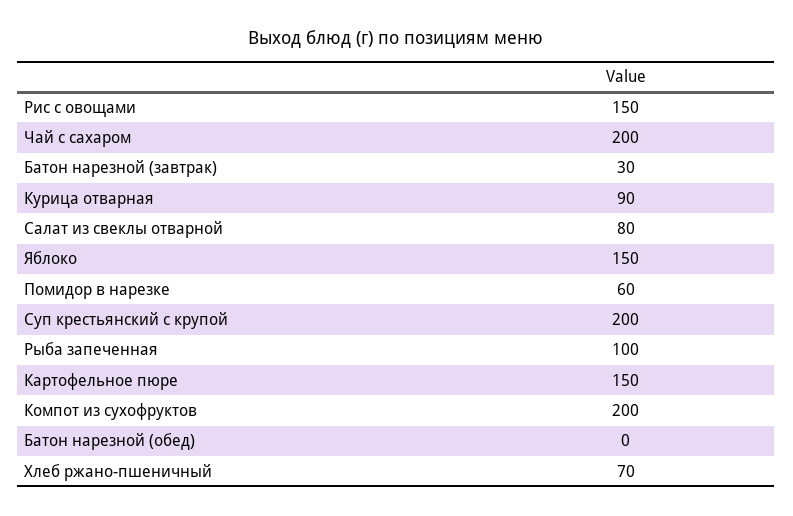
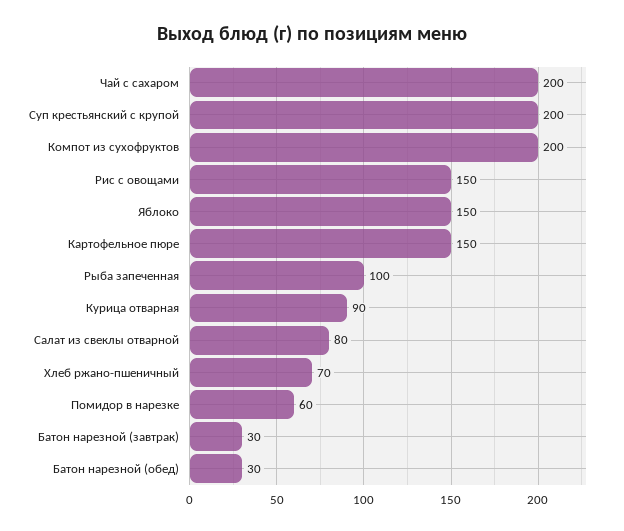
  {
    "Рис с овощами": 150,
    "Чай с сахаром": 200,
    "Батон нарезной (завтрак)": 30,
    "Курица отварная": 90,
    "Салат из свеклы отварной": 80,
    "Яблоко": 150,
    "Помидор в нарезке": 60,
    "Суп крестьянский с крупой": 200,
    "Рыба запеченная": 100,
    "Картофельное пюре": 150,
    "Компот из сухофруктов": 200,
-   "Батон нарезной (обед)": 0,
+   "Батон нарезной (обед)": 30,
    "Хлеб ржано-пшеничный": 70
  }

